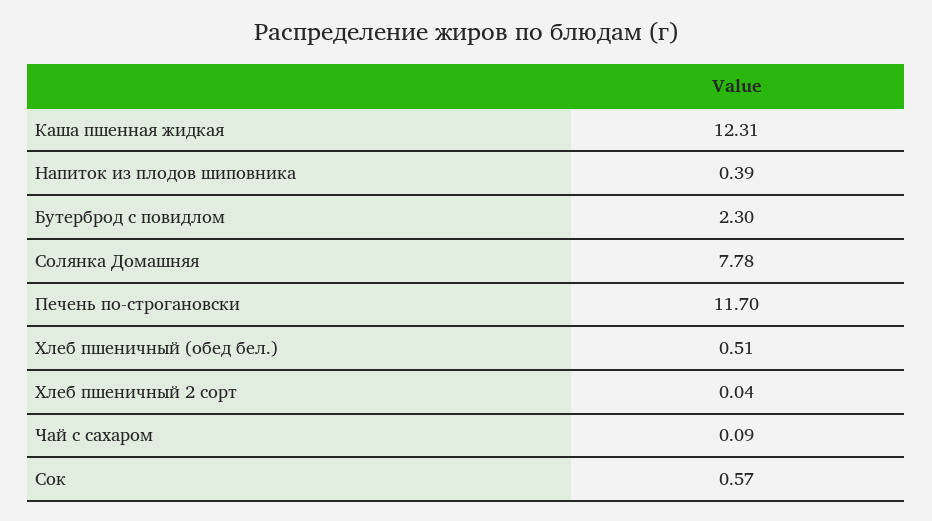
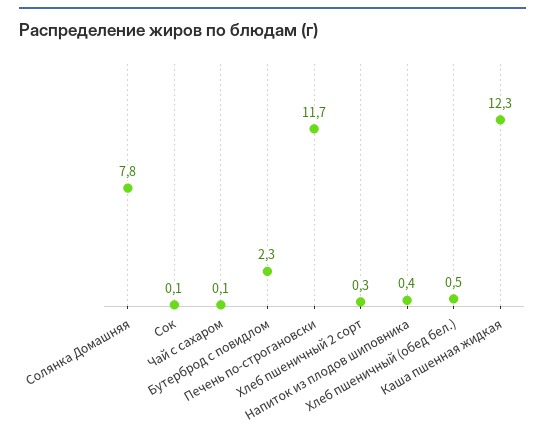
  {
    "Каша пшенная жидкая": 12.31,
    "Напиток из плодов шиповника": 0.39,
    "Бутерброд с повидлом": 2.3,
    "Солянка Домашняя": 7.78,
    "Печень по-строгановски": 11.7,
    "Хлеб пшеничный (обед бел.)": 0.51,
-   "Хлеб пшеничный 2 сорт": 0.04,
+   "Хлеб пшеничный 2 сорт": 0.3,
    "Чай с сахаром": 0.09,
-   "Сок": 0.57
+   "Сок": 0.1
  }

